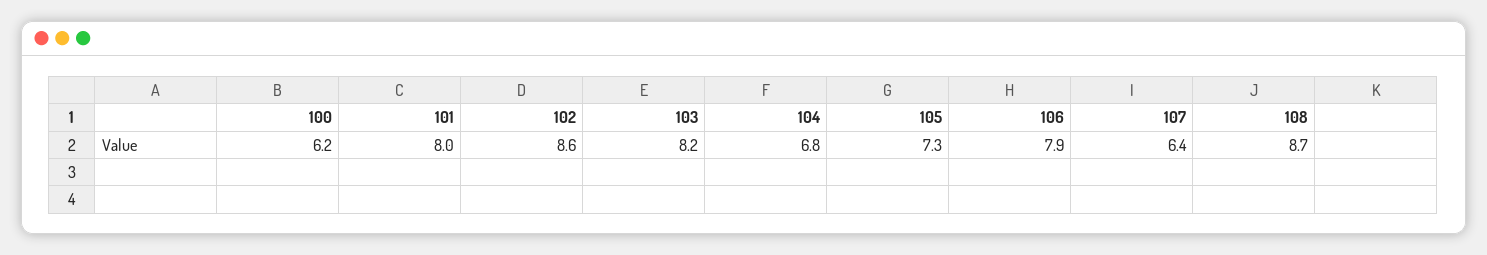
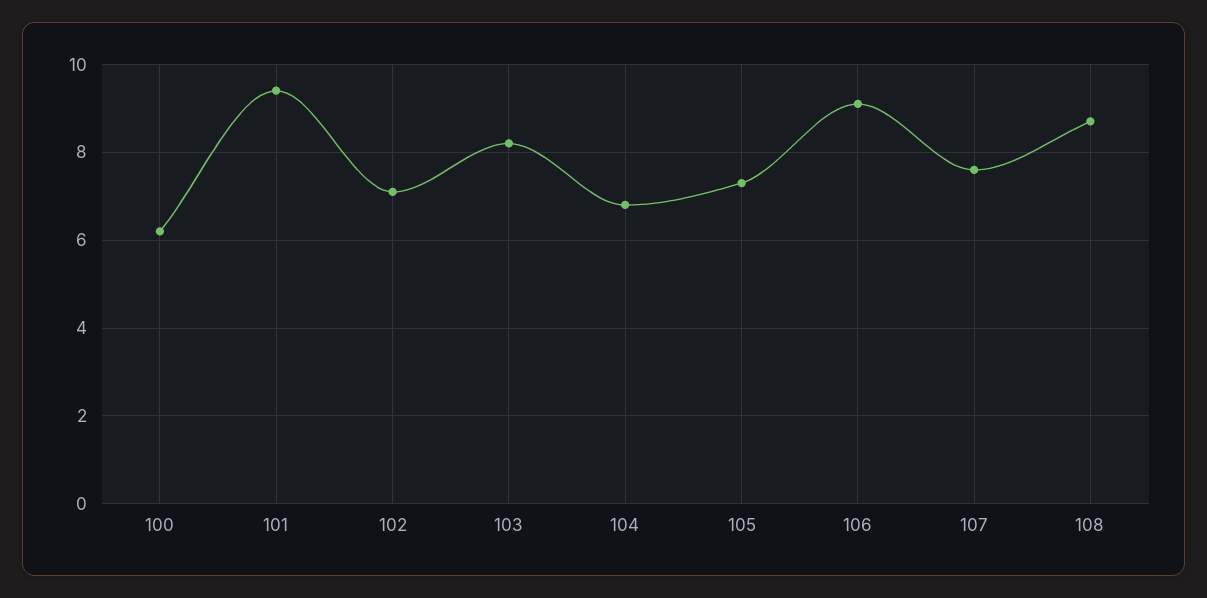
  {
    "100": 6.2,
-   "101": 8,
+   "101": 9.5,
-   "102": 8.6,
+   "102": 7,
    "103": 8.2,
    "104": 6.8,
    "105": 7.3,
-   "106": 7.9,
+   "106": 9,
-   "107": 6.4,
+   "107": 7.5,
    "108": 8.7
  }

